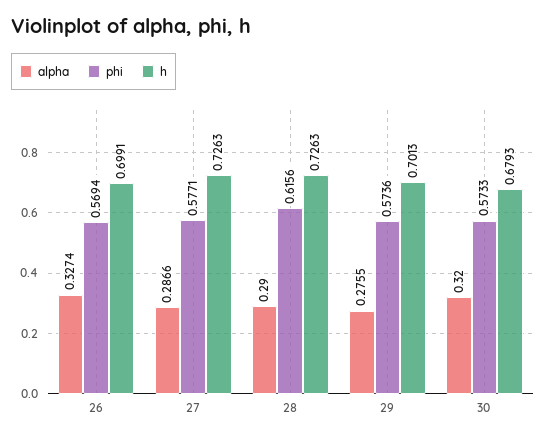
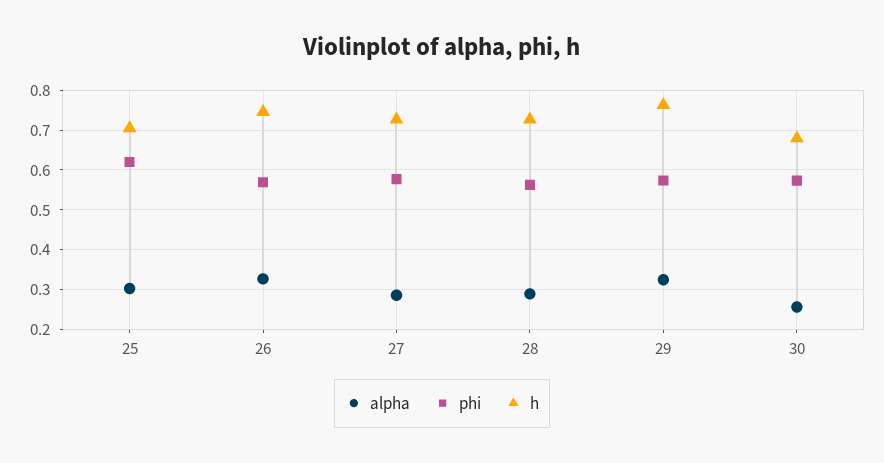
  {
    "alpha": {
      "26": 0.3274,
      "27": 0.2866,
      "28": 0.29,
-     "29": 0.2755,
+     "29": 0.32,
-     "30": 0.32
+     "30": 0.26,
+     "25": 0.3
    },
    "phi": {
      "26": 0.5694,
      "27": 0.5771,
-     "28": 0.6156,
+     "28": 0.56,
      "29": 0.5736,
-     "30": 0.5733
+     "30": 0.5733,
+     "25": 0.62
    },
    "h": {
-     "26": 0.6991,
+     "26": 0.74,
      "27": 0.7263,
      "28": 0.7263,
-     "29": 0.7013,
+     "29": 0.76,
-     "30": 0.6793
+     "30": 0.6793,
+     "25": 0.7
    }
  }

